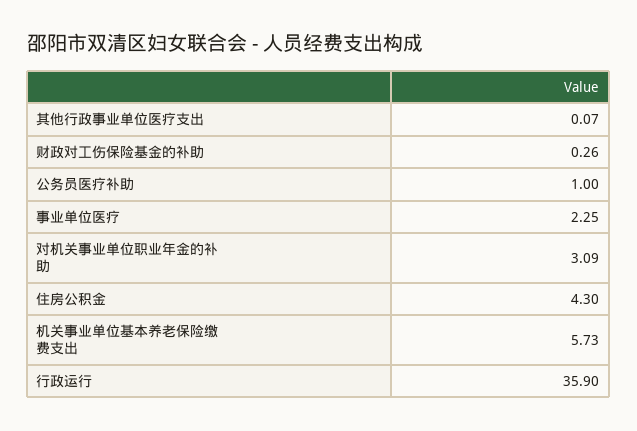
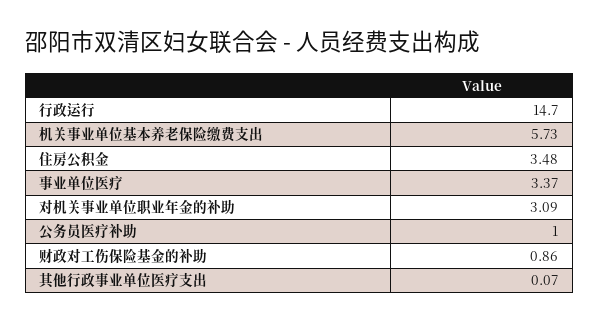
  {
    "其他行政事业单位医疗支出": 0.07,
-   "财政对工伤保险基金的补助": 0.26,
+   "财政对工伤保险基金的补助": 0.86,
    "公务员医疗补助": 1,
-   "事业单位医疗": 2.25,
+   "事业单位医疗": 3.37,
    "对机关事业单位职业年金的补助": 3.09,
-   "住房公积金": 4.3,
+   "住房公积金": 3.48,
    "机关事业单位基本养老保险缴费支出": 5.73,
-   "行政运行": 35.9
+   "行政运行": 14.7
  }

